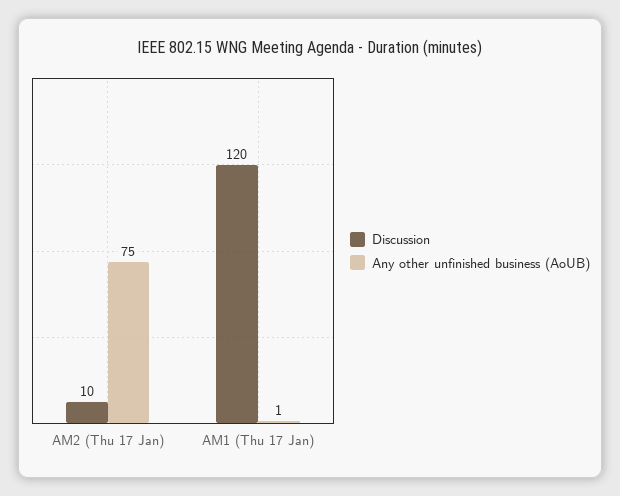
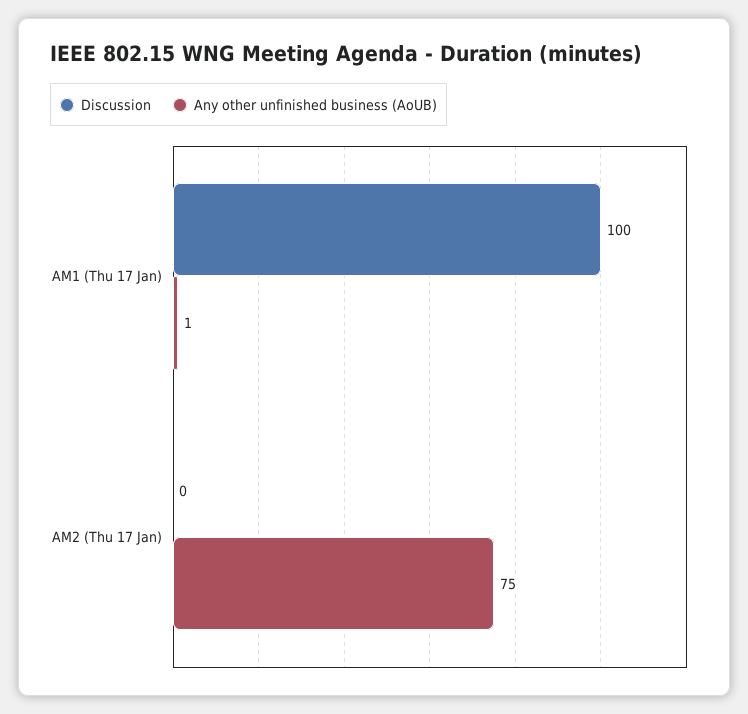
  {
    "Discussion": {
-     "AM2 (Thu 17 Jan)": 10,
+     "AM2 (Thu 17 Jan)": 0,
-     "AM1 (Thu 17 Jan)": 120
+     "AM1 (Thu 17 Jan)": 100
    },
    "Any other unfinished business (AoUB)": {
      "AM2 (Thu 17 Jan)": 75,
      "AM1 (Thu 17 Jan)": 1
    }
  }

